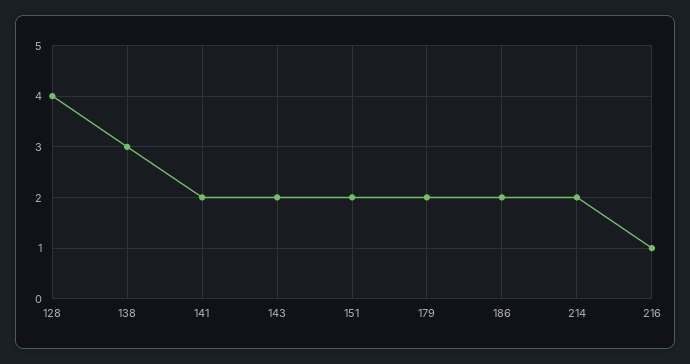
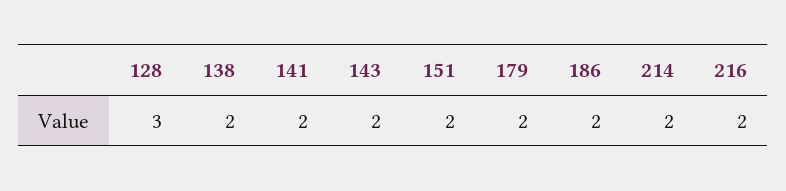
  {
-   "128": 4,
+   "128": 3,
-   "138": 3,
+   "138": 2,
    "141": 2,
    "143": 2,
    "151": 2,
    "179": 2,
    "186": 2,
    "214": 2,
-   "216": 1
+   "216": 2
  }

